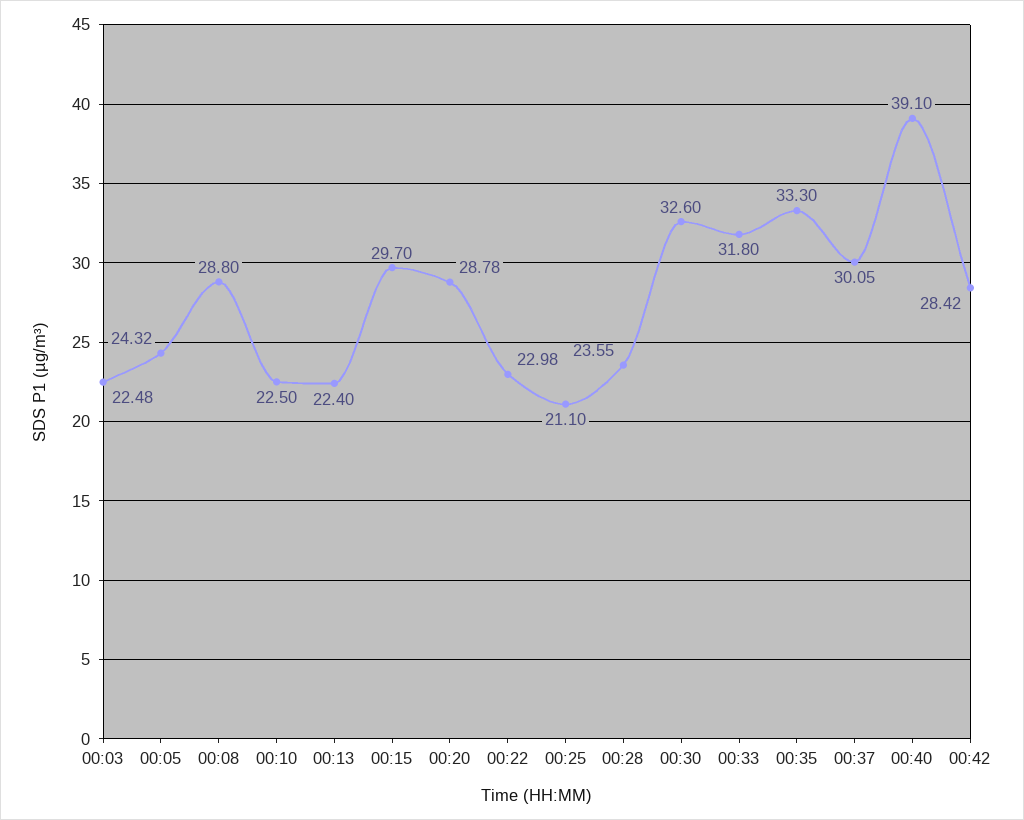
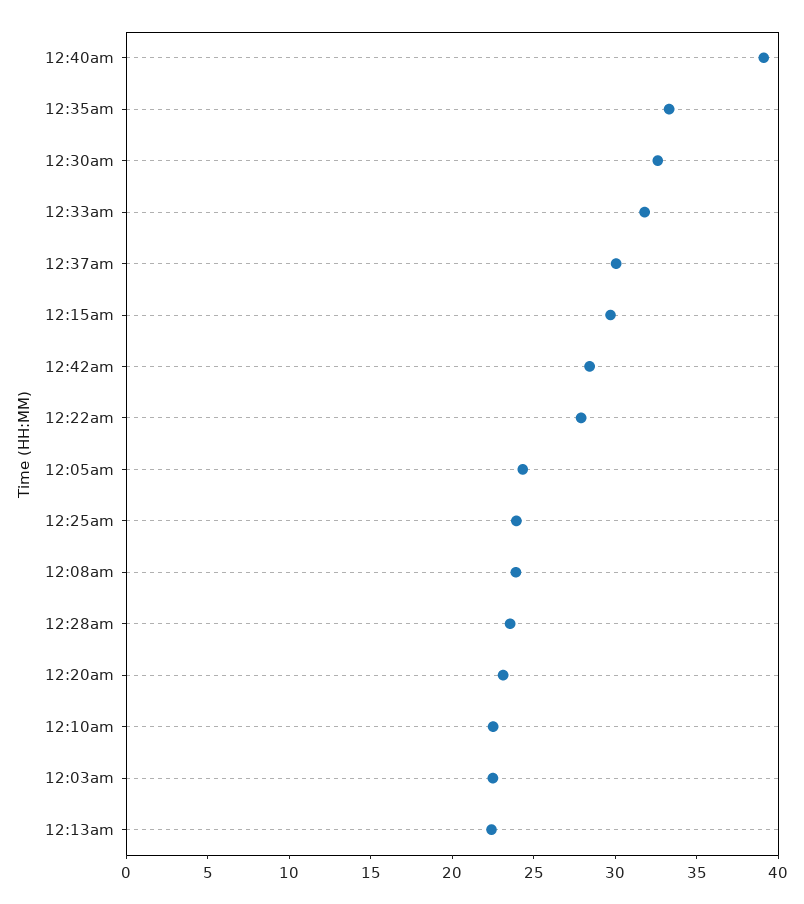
  {
    "00:03": 22.48,
    "00:05": 24.32,
-   "00:08": 28.8,
+   "00:08": 24,
    "00:10": 22.5,
    "00:13": 22.4,
    "00:15": 29.7,
-   "00:20": 28.78,
+   "00:20": 23,
-   "00:22": 22.98,
+   "00:22": 28,
-   "00:25": 21.1,
+   "00:25": 24,
    "00:28": 23.55,
    "00:30": 32.6,
    "00:33": 31.8,
    "00:35": 33.3,
    "00:37": 30.05,
    "00:40": 39.1,
    "00:42": 28.42
  }

